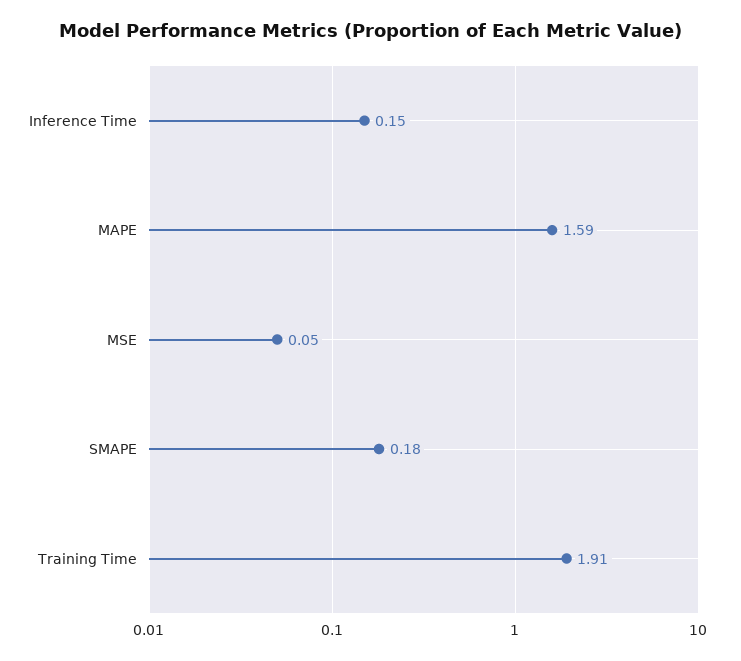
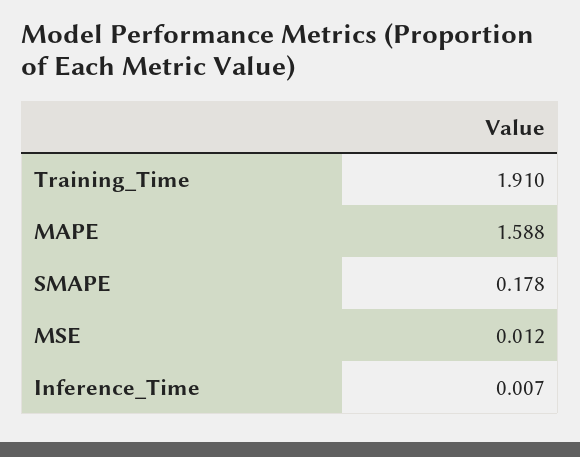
  {
-   "Inference Time": 0.15,
+   "Inference Time": 0.007,
    "MAPE": 1.588,
-   "MSE": 0.05,
+   "MSE": 0.012,
    "SMAPE": 0.178,
    "Training Time": 1.91
  }

